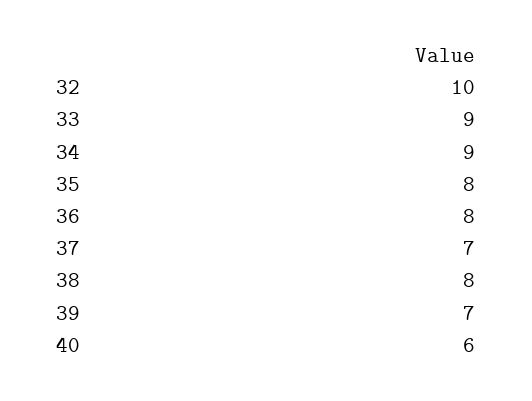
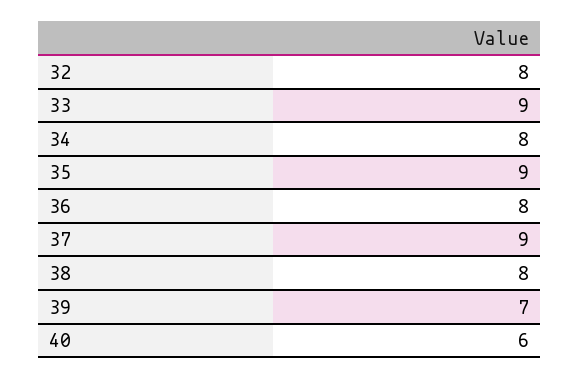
  {
-   "32": 10,
+   "32": 8,
    "33": 9,
-   "34": 9,
+   "34": 8,
-   "35": 8,
+   "35": 9,
    "36": 8,
-   "37": 7,
+   "37": 9,
    "38": 8,
    "39": 7,
    "40": 6
  }

